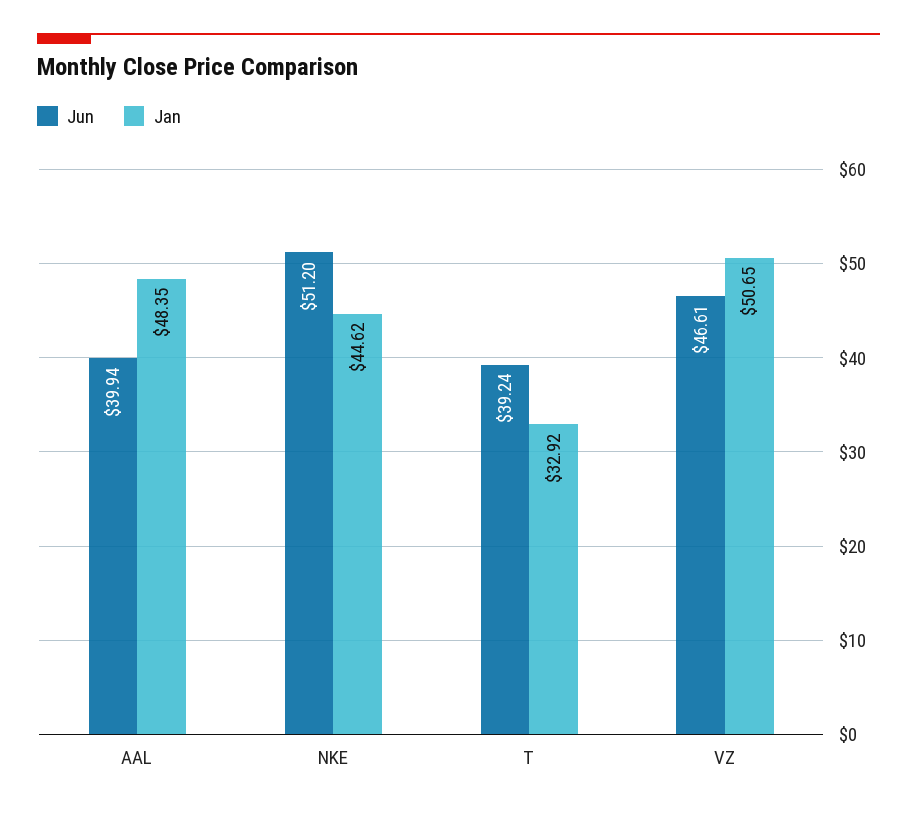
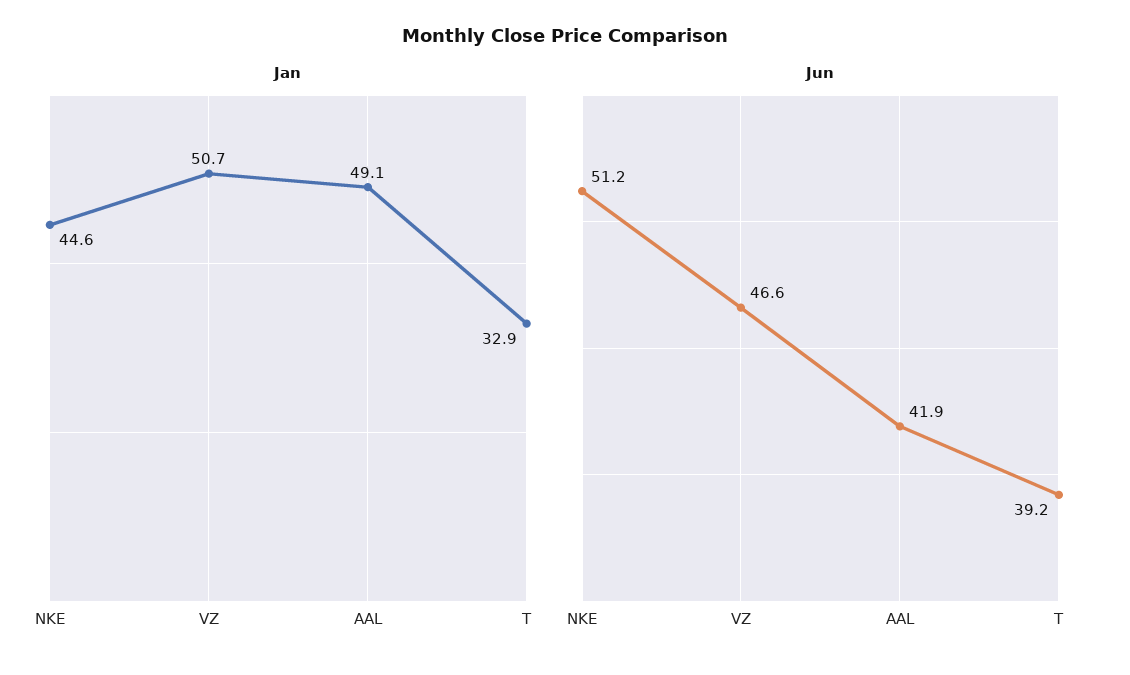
  {
    "Jun": {
-     "AAL": 39.94,
+     "AAL": 41.9,
      "NKE": 51.2,
      "T": 39.24,
      "VZ": 46.61
    },
    "Jan": {
-     "AAL": 48.35,
+     "AAL": 49.1,
      "NKE": 44.62,
      "T": 32.92,
      "VZ": 50.65
    }
  }

